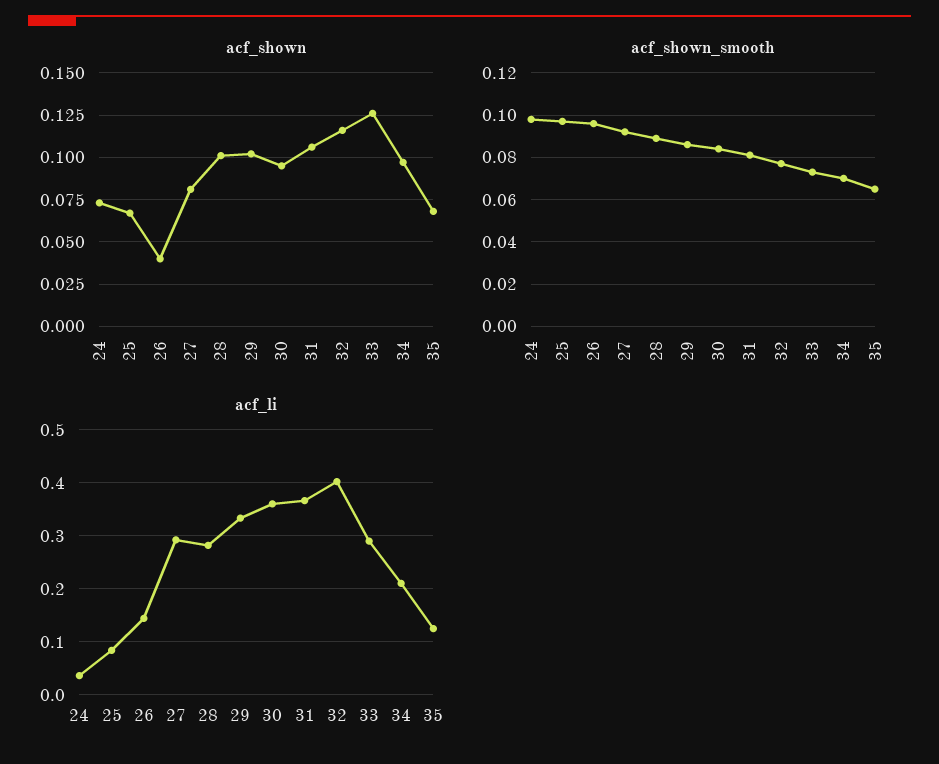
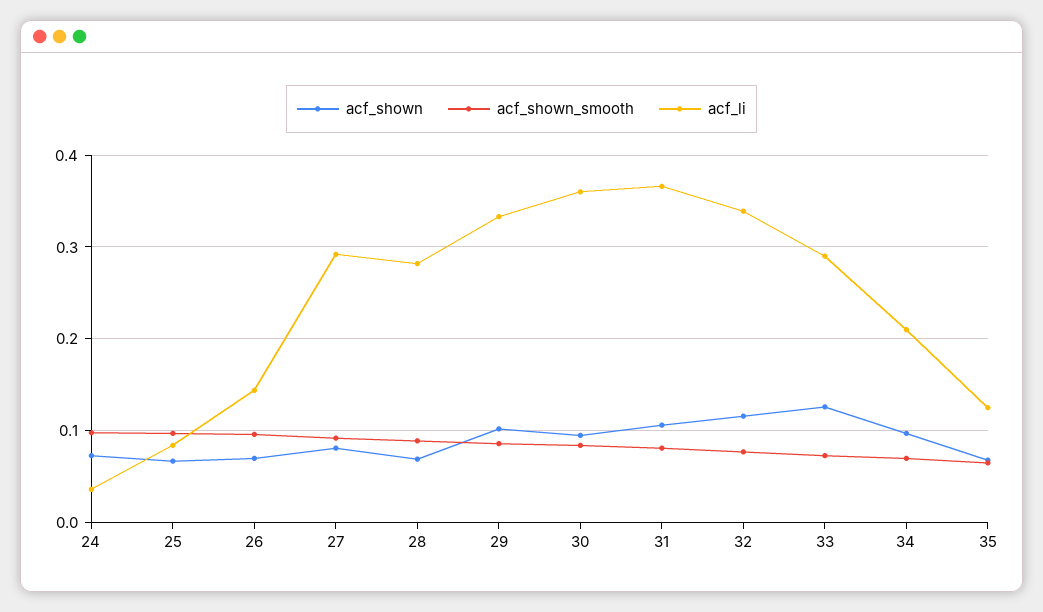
  {
    "acf_shown": {
      "24": 0.075,
      "25": 0.065,
-     "26": 0.04,
+     "26": 0.07,
      "27": 0.08,
-     "28": 0.1,
+     "28": 0.07,
      "29": 0.1,
      "30": 0.095,
      "31": 0.105,
      "32": 0.115,
      "33": 0.125,
      "34": 0.095,
      "35": 0.07
    },
    "acf_shown_smooth": {
      "24": 0.1,
      "25": 0.095,
      "26": 0.095,
      "27": 0.09,
      "28": 0.09,
      "29": 0.085,
      "30": 0.085,
      "31": 0.08,
      "32": 0.075,
      "33": 0.075,
      "34": 0.07,
      "35": 0.065
    },
    "acf_li": {
      "24": 0.04,
      "25": 0.08,
      "26": 0.14,
      "27": 0.29,
      "28": 0.28,
      "29": 0.33,
      "30": 0.36,
      "31": 0.37,
-     "32": 0.4,
+     "32": 0.34,
      "33": 0.29,
      "34": 0.21,
      "35": 0.13
    }
  }

